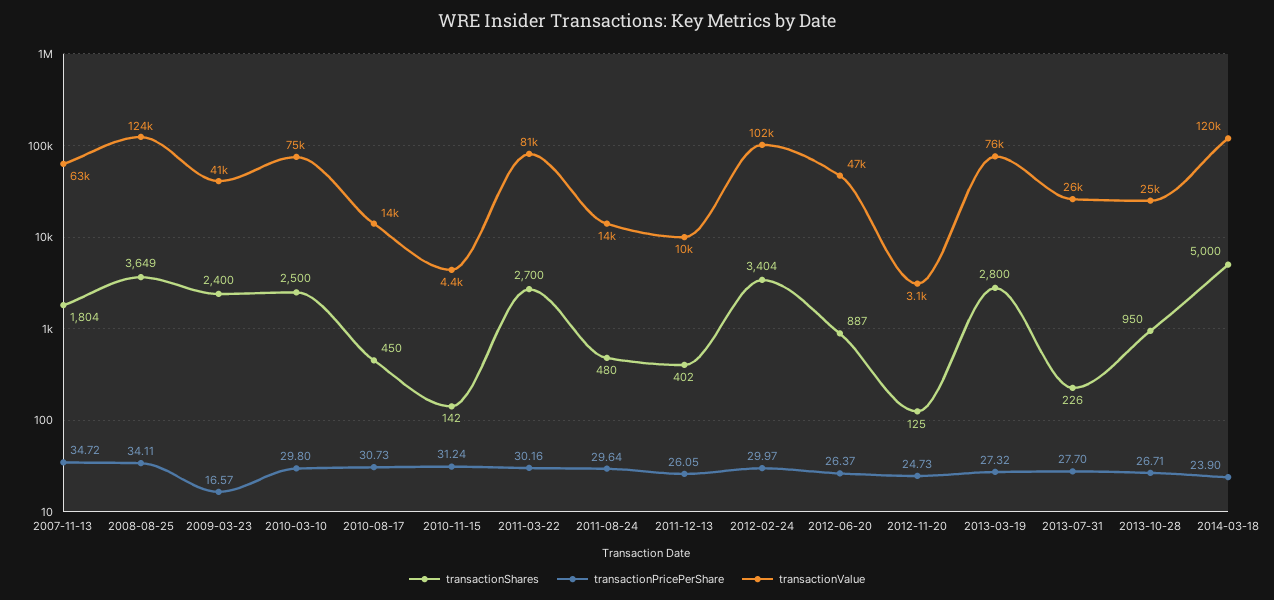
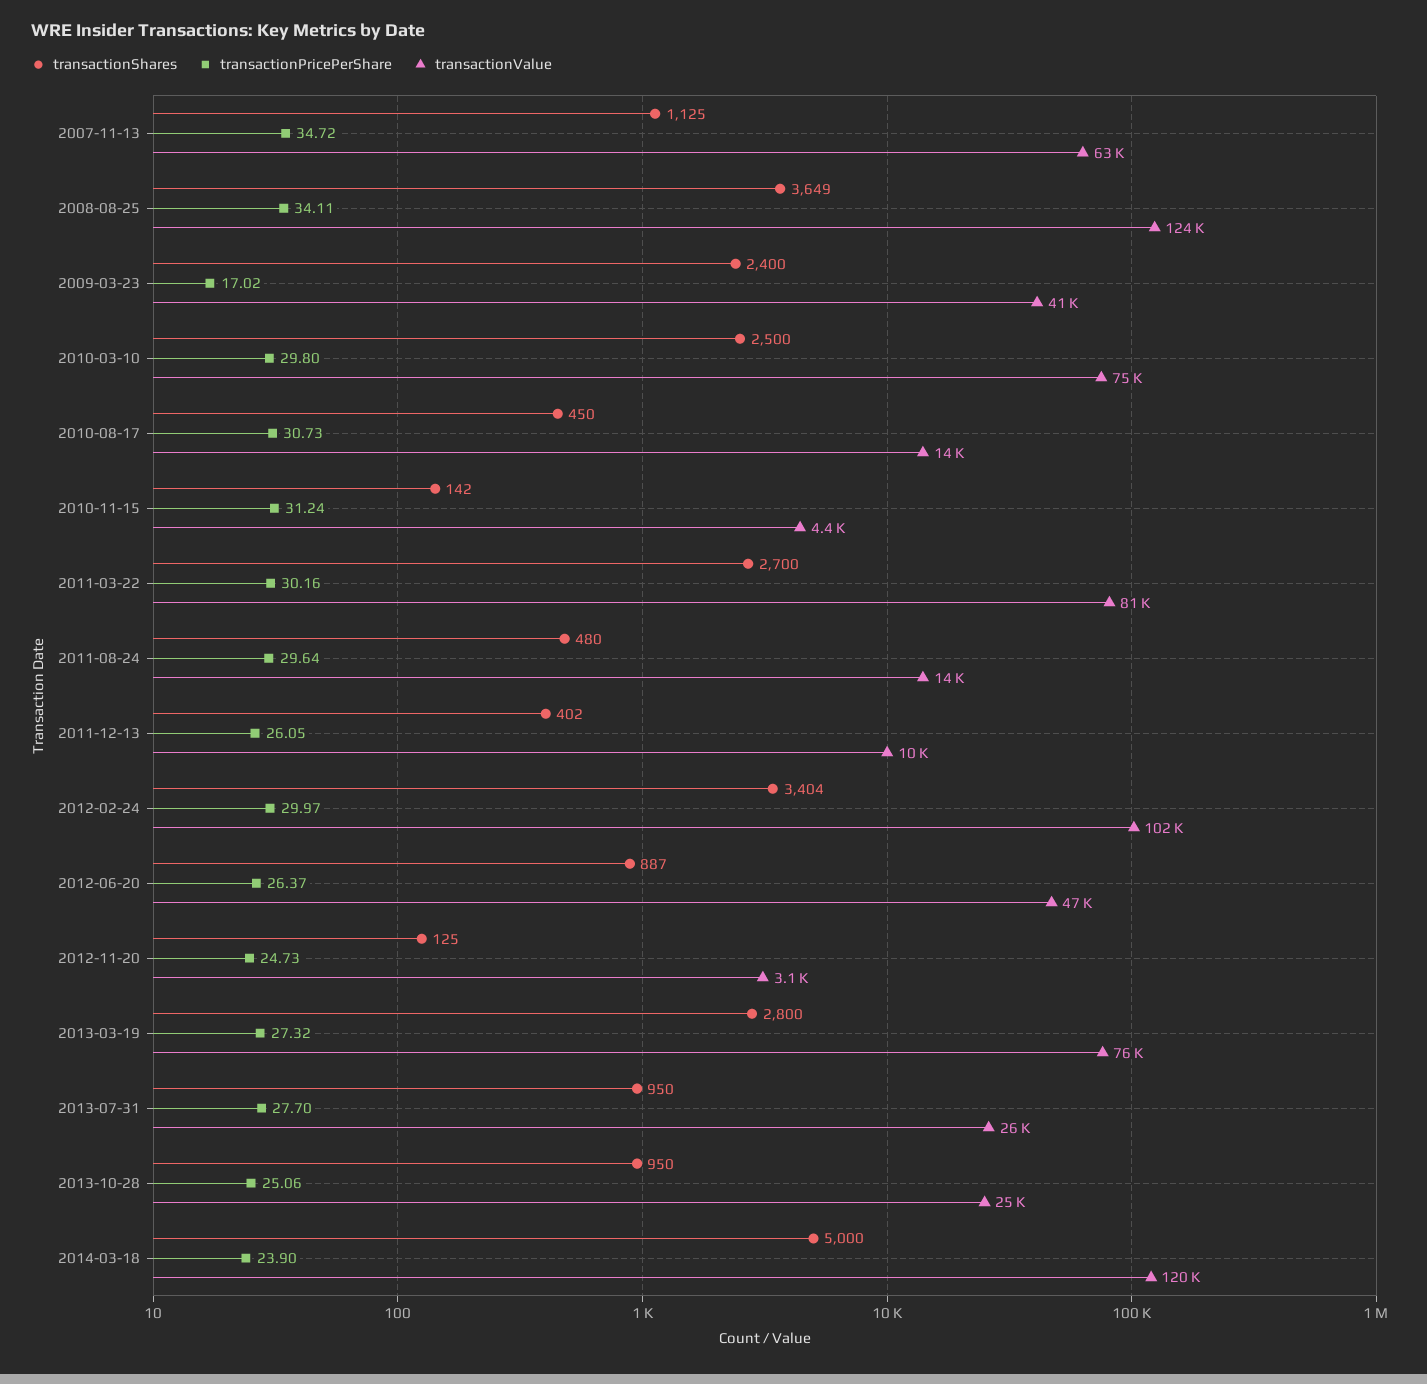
  {
    "transactionShares": {
-     "2007-11-13": 1804,
+     "2007-11-13": 1125,
      "2008-08-25": 3649,
      "2009-03-23": 2400,
      "2010-03-10": 2500,
      "2010-08-17": 450,
      "2010-11-15": 142,
      "2011-03-22": 2700,
      "2011-08-24": 480,
      "2011-12-13": 402,
      "2012-02-24": 3404,
      "2012-06-20": 887,
      "2012-11-20": 125,
      "2013-03-19": 2800,
-     "2013-07-31": 226,
+     "2013-07-31": 950,
      "2013-10-28": 950,
      "2014-03-18": 5000
    },
    "transactionPricePerShare": {
      "2007-11-13": 34.72,
      "2008-08-25": 34.11,
-     "2009-03-23": 16.57,
+     "2009-03-23": 17.02,
      "2010-03-10": 29.8,
      "2010-08-17": 30.73,
      "2010-11-15": 31.24,
      "2011-03-22": 30.16,
      "2011-08-24": 29.64,
      "2011-12-13": 26.05,
      "2012-02-24": 29.97,
      "2012-06-20": 26.37,
      "2012-11-20": 24.73,
      "2013-03-19": 27.32,
      "2013-07-31": 27.7,
-     "2013-10-28": 26.71,
+     "2013-10-28": 25.06,
      "2014-03-18": 23.9
    },
    "transactionValue": {
      "2007-11-13": 63000,
      "2008-08-25": 124000,
      "2009-03-23": 41000,
      "2010-03-10": 75000,
      "2010-08-17": 14000,
      "2010-11-15": 4400,
      "2011-03-22": 81000,
      "2011-08-24": 14000,
      "2011-12-13": 10000,
      "2012-02-24": 102000,
      "2012-06-20": 47000,
      "2012-11-20": 3100,
      "2013-03-19": 76000,
      "2013-07-31": 26000,
      "2013-10-28": 25000,
      "2014-03-18": 120000
    }
  }

